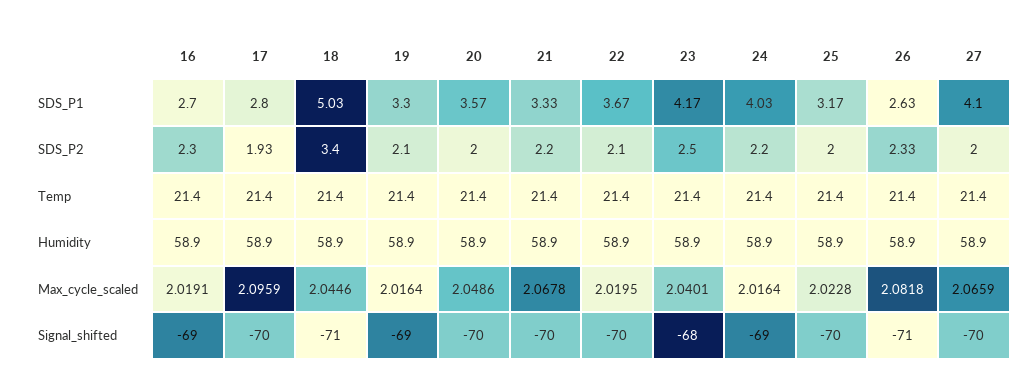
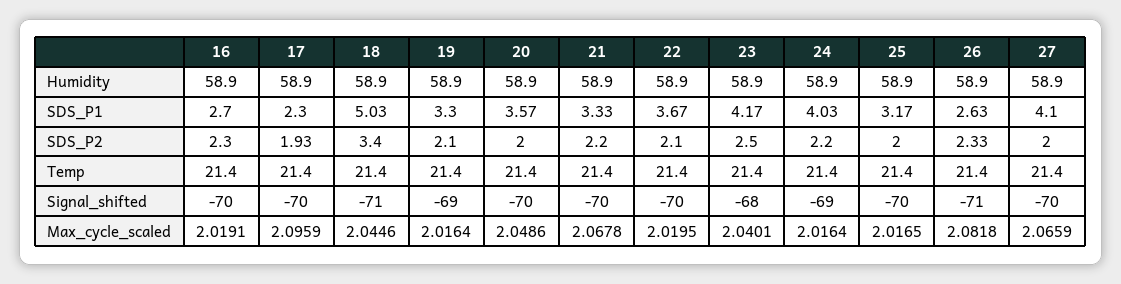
  {
    "16": {
      "SDS_P1": 2.7,
      "SDS_P2": 2.3,
      "Temp": 21.4,
      "Humidity": 58.9,
      "Max_cycle_scaled": 2.0191,
-     "Signal_shifted": -69
+     "Signal_shifted": -70
    },
    "17": {
-     "SDS_P1": 2.8,
+     "SDS_P1": 2.3,
      "SDS_P2": 1.93,
      "Temp": 21.4,
      "Humidity": 58.9,
      "Max_cycle_scaled": 2.0959,
      "Signal_shifted": -70
    },
    "18": {
      "SDS_P1": 5.03,
      "SDS_P2": 3.4,
      "Temp": 21.4,
      "Humidity": 58.9,
      "Max_cycle_scaled": 2.0446,
      "Signal_shifted": -71
    },
    "19": {
      "SDS_P1": 3.3,
      "SDS_P2": 2.1,
      "Temp": 21.4,
      "Humidity": 58.9,
      "Max_cycle_scaled": 2.0164,
      "Signal_shifted": -69
    },
    "20": {
      "SDS_P1": 3.57,
      "SDS_P2": 2,
      "Temp": 21.4,
      "Humidity": 58.9,
      "Max_cycle_scaled": 2.0486,
      "Signal_shifted": -70
    },
    "21": {
      "SDS_P1": 3.33,
      "SDS_P2": 2.2,
      "Temp": 21.4,
      "Humidity": 58.9,
      "Max_cycle_scaled": 2.0678,
      "Signal_shifted": -70
    },
    "22": {
      "SDS_P1": 3.67,
      "SDS_P2": 2.1,
      "Temp": 21.4,
      "Humidity": 58.9,
      "Max_cycle_scaled": 2.0195,
      "Signal_shifted": -70
    },
    "23": {
      "SDS_P1": 4.17,
      "SDS_P2": 2.5,
      "Temp": 21.4,
      "Humidity": 58.9,
      "Max_cycle_scaled": 2.0401,
      "Signal_shifted": -68
    },
    "24": {
      "SDS_P1": 4.03,
      "SDS_P2": 2.2,
      "Temp": 21.4,
      "Humidity": 58.9,
      "Max_cycle_scaled": 2.0164,
      "Signal_shifted": -69
    },
    "25": {
      "SDS_P1": 3.17,
      "SDS_P2": 2,
      "Temp": 21.4,
      "Humidity": 58.9,
-     "Max_cycle_scaled": 2.0228,
+     "Max_cycle_scaled": 2.0165,
      "Signal_shifted": -70
    },
    "26": {
      "SDS_P1": 2.63,
      "SDS_P2": 2.33,
      "Temp": 21.4,
      "Humidity": 58.9,
      "Max_cycle_scaled": 2.0818,
      "Signal_shifted": -71
    },
    "27": {
      "SDS_P1": 4.1,
      "SDS_P2": 2,
      "Temp": 21.4,
      "Humidity": 58.9,
      "Max_cycle_scaled": 2.0659,
      "Signal_shifted": -70
    }
  }

